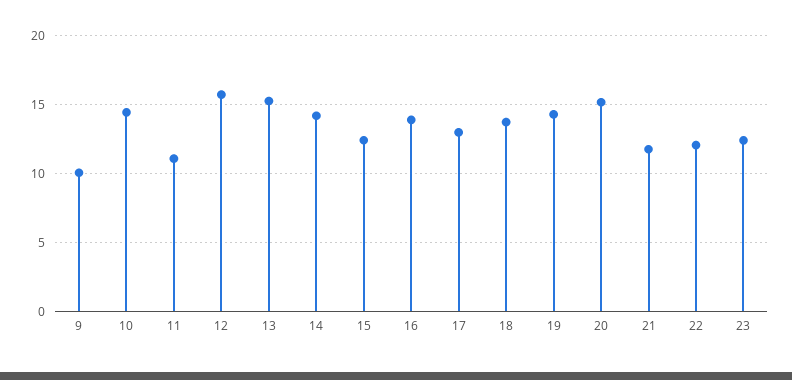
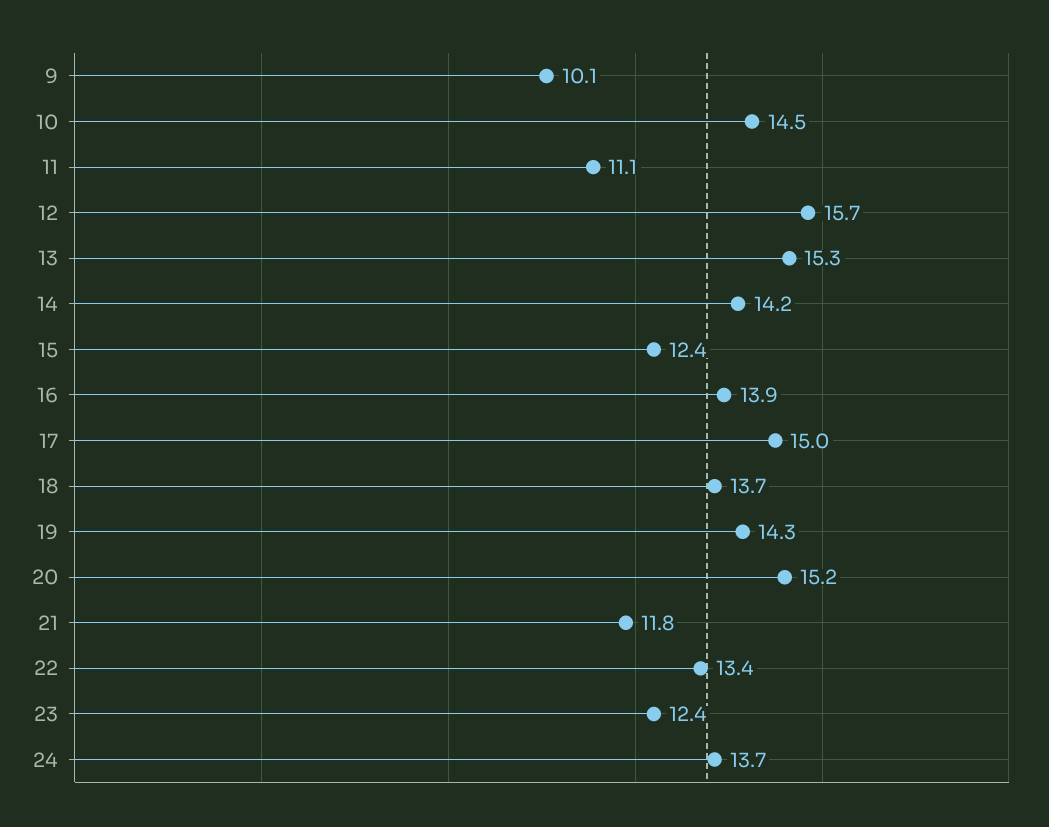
  {
    "9": 10.1,
    "10": 14.5,
    "11": 11.1,
    "12": 15.7,
    "13": 15.3,
    "14": 14.2,
    "15": 12.4,
    "16": 13.9,
-   "17": 13,
+   "17": 15,
    "18": 13.7,
    "19": 14.3,
    "20": 15.2,
    "21": 11.8,
-   "22": 12,
+   "22": 13.4,
-   "23": 12.4
+   "23": 12.4,
+   "24": 13.7
  }

